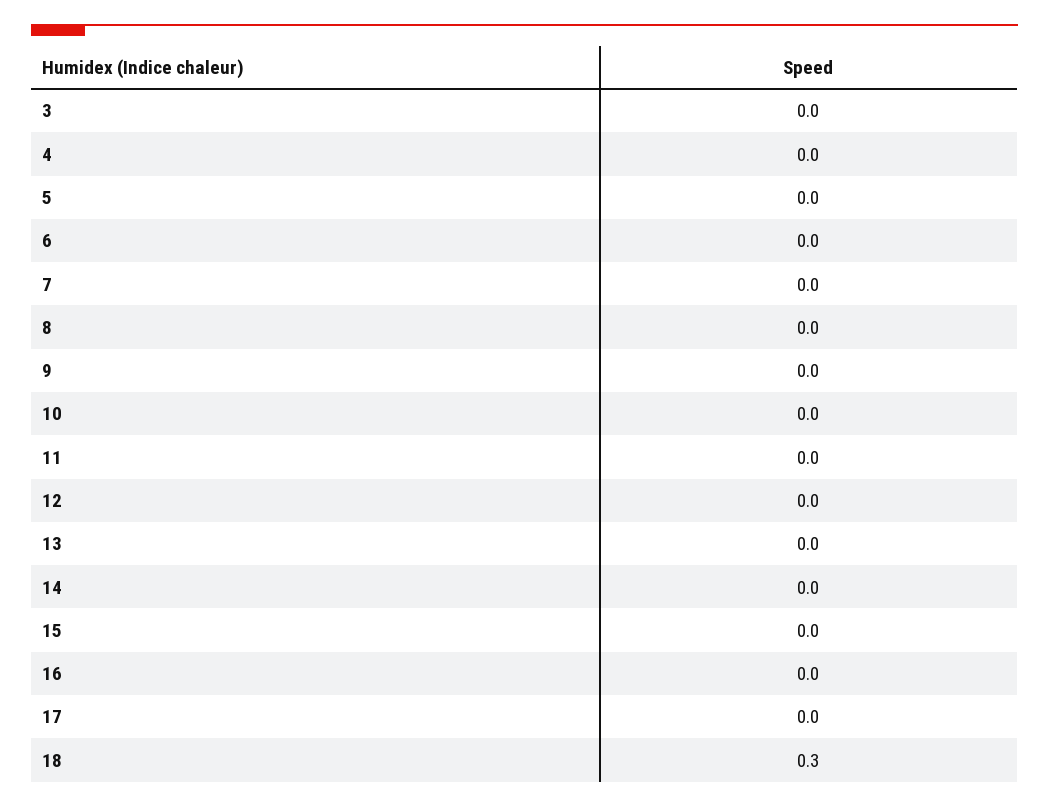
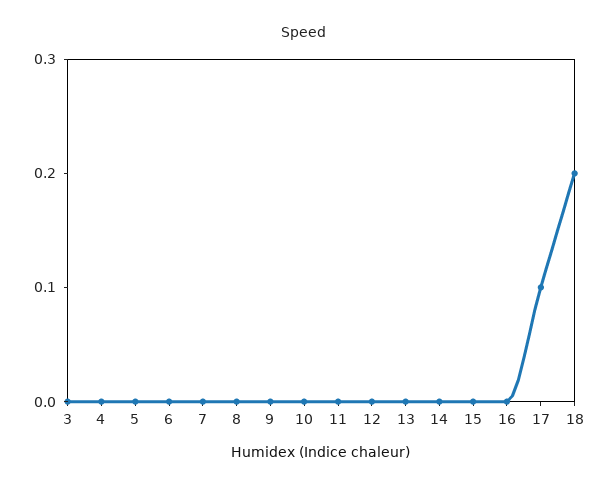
  {
    "3": 0,
    "4": 0,
    "5": 0,
    "6": 0,
    "7": 0,
    "8": 0,
    "9": 0,
    "10": 0,
    "11": 0,
    "12": 0,
    "13": 0,
    "14": 0,
    "15": 0,
    "16": 0,
-   "17": 0,
+   "17": 0.1,
-   "18": 0.3
+   "18": 0.2
  }

